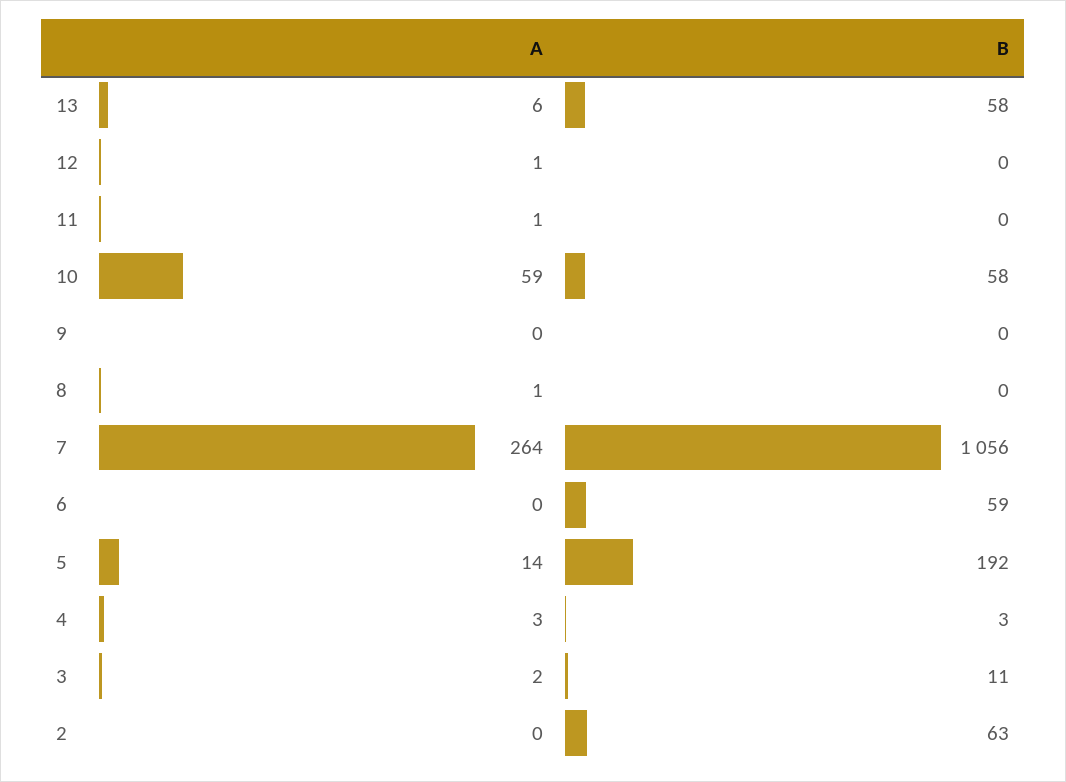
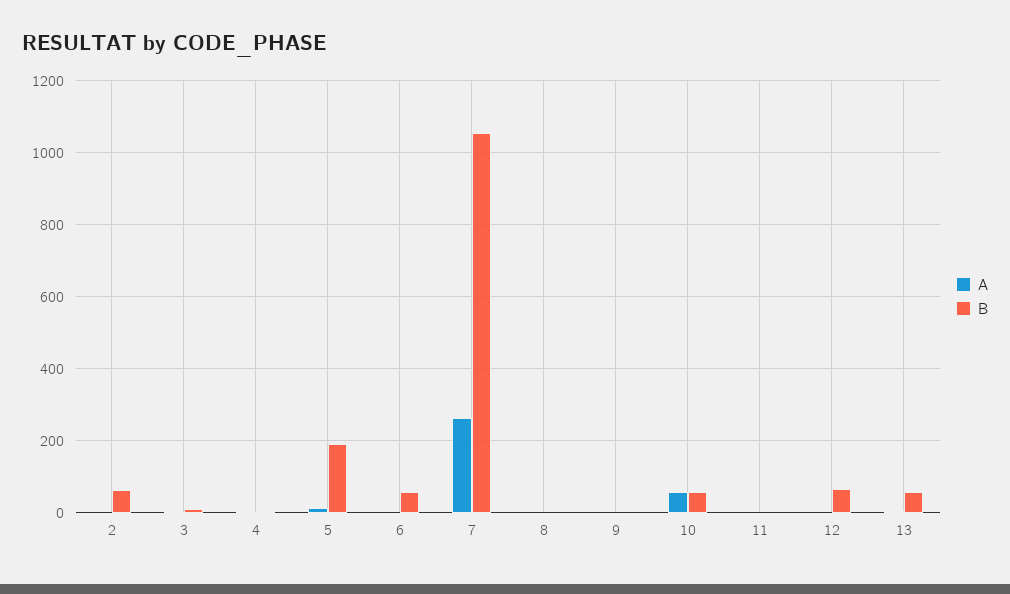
  {
    "A": {
      "13": 6,
      "12": 1,
      "11": 1,
      "10": 59,
      "9": 0,
      "8": 1,
      "7": 264,
      "6": 0,
      "5": 14,
      "4": 3,
      "3": 2,
      "2": 0
    },
    "B": {
      "13": 58,
-     "12": 0,
+     "12": 60,
      "11": 0,
      "10": 58,
      "9": 0,
      "8": 0,
      "7": 1056,
      "6": 59,
      "5": 192,
      "4": 3,
      "3": 11,
      "2": 63
    }
  }

